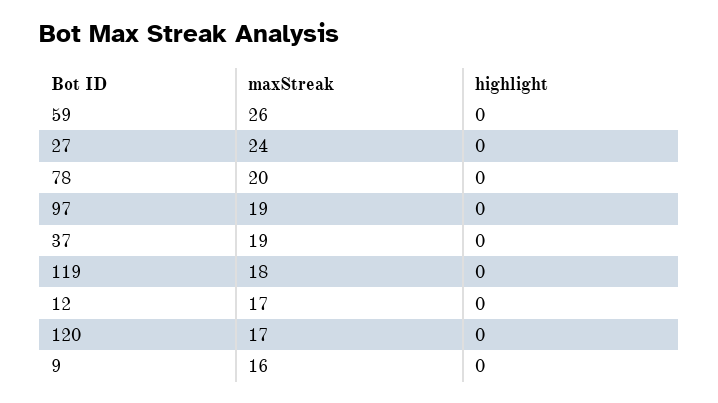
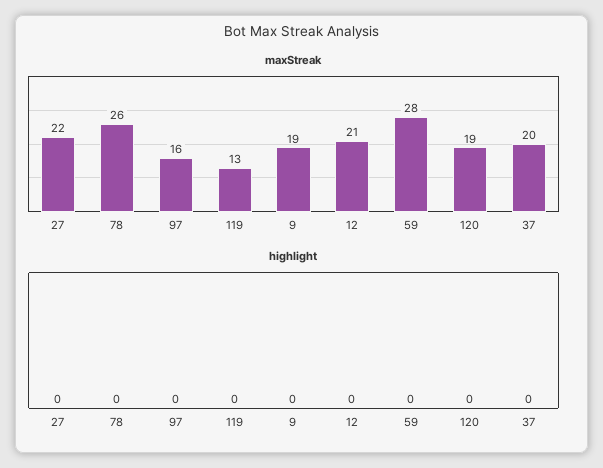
  {
    "maxStreak": {
-     "59": 26,
+     "59": 28,
-     "27": 24,
+     "27": 22,
-     "78": 20,
+     "78": 26,
-     "97": 19,
+     "97": 16,
-     "37": 19,
+     "37": 20,
-     "119": 18,
+     "119": 13,
-     "12": 17,
+     "12": 21,
-     "120": 17,
+     "120": 19,
-     "9": 16
+     "9": 19
    },
    "highlight": {
      "59": 0,
      "27": 0,
      "78": 0,
      "97": 0,
      "37": 0,
      "119": 0,
      "12": 0,
      "120": 0,
      "9": 0
    }
  }

